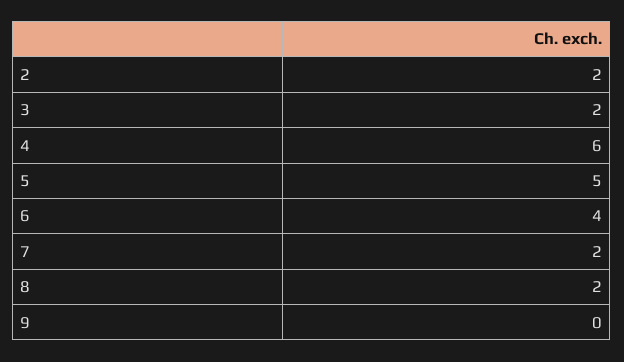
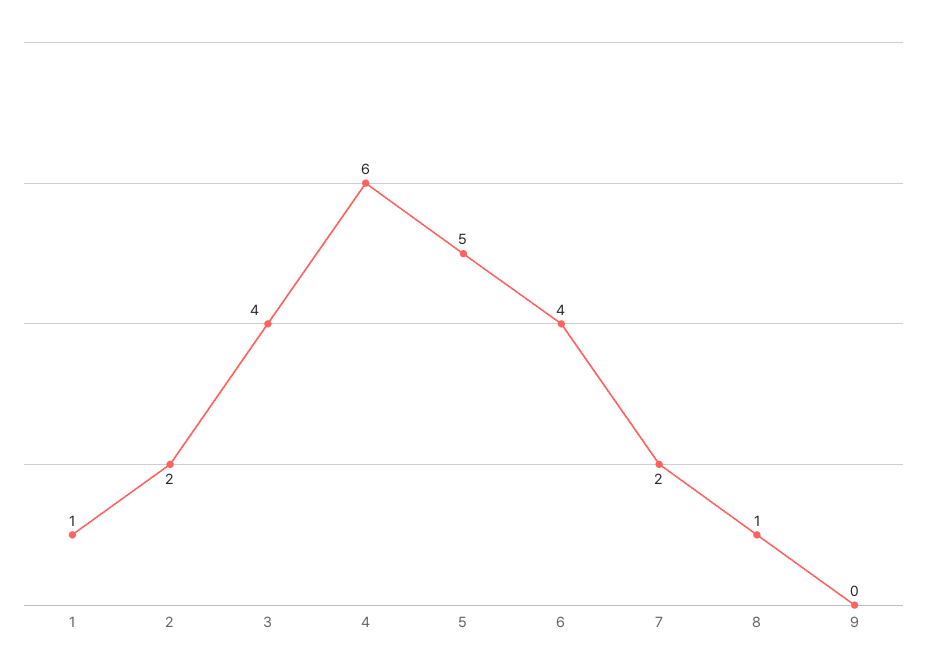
  {
    "2": 2,
-   "3": 2,
+   "3": 4,
    "4": 6,
    "5": 5,
    "6": 4,
    "7": 2,
-   "8": 2,
+   "8": 1,
-   "9": 0
+   "9": 0,
+   "1": 1
  }

